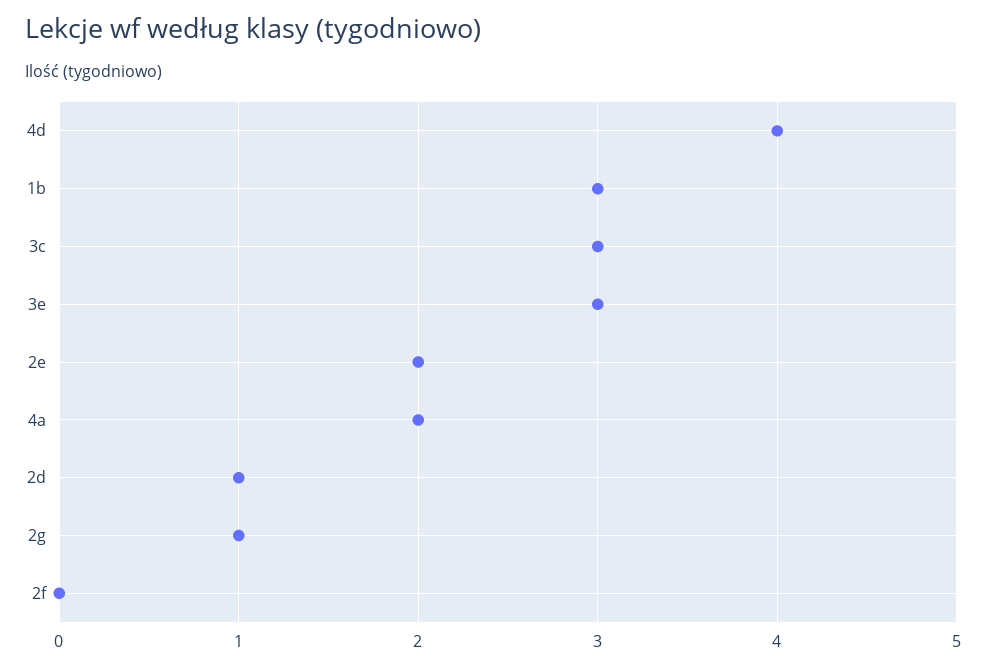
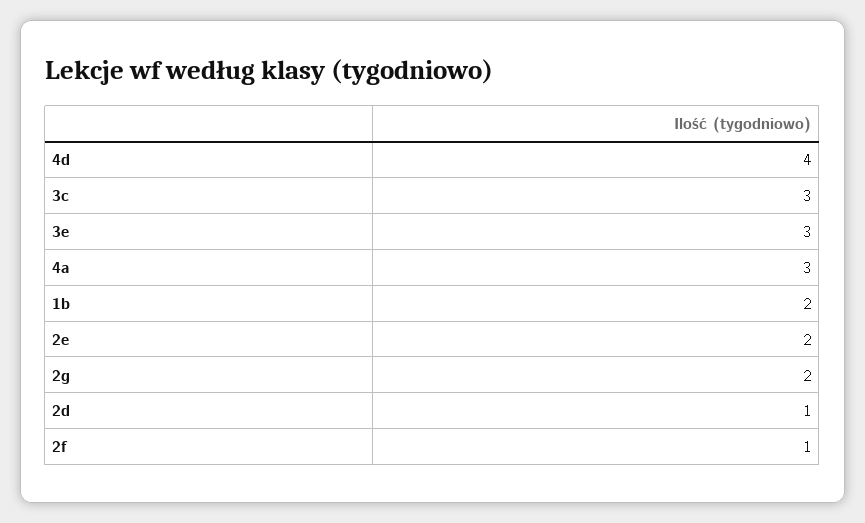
  {
    "4d": 4,
-   "1b": 3,
+   "1b": 2,
    "3c": 3,
    "3e": 3,
    "2e": 2,
-   "4a": 2,
+   "4a": 3,
    "2d": 1,
-   "2g": 1,
+   "2g": 2,
-   "2f": 0
+   "2f": 1
  }

